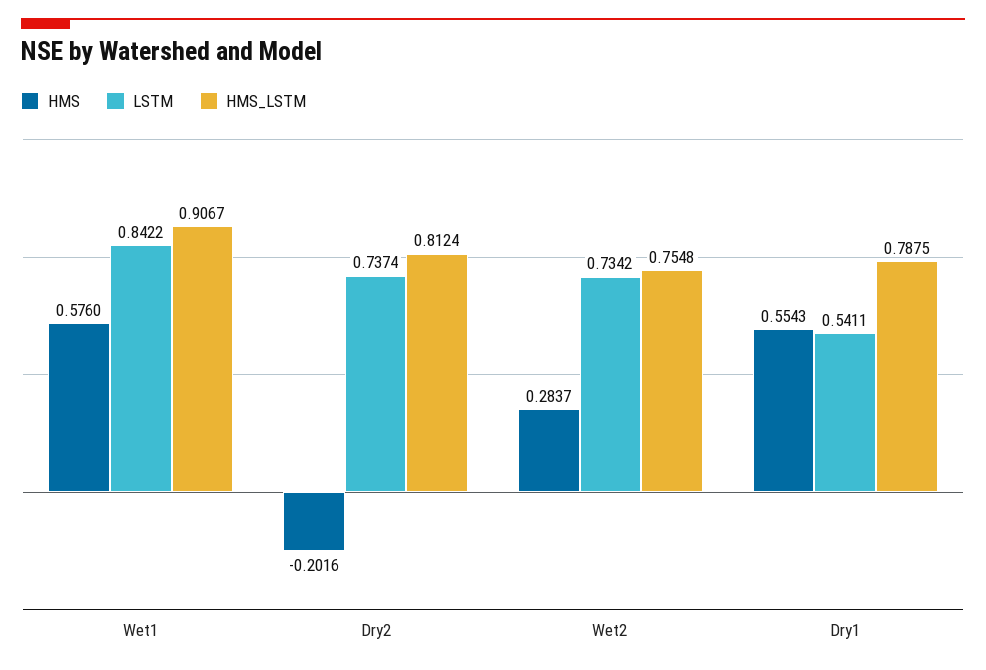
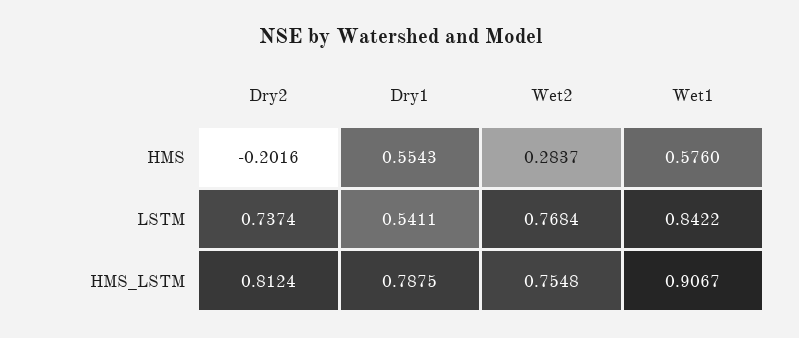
  {
    "HMS": {
      "Wet1": 0.576,
      "Dry2": -0.2016,
      "Wet2": 0.2837,
      "Dry1": 0.5543
    },
    "LSTM": {
      "Wet1": 0.8422,
      "Dry2": 0.7374,
-     "Wet2": 0.7342,
+     "Wet2": 0.7684,
      "Dry1": 0.5411
    },
    "HMS_LSTM": {
      "Wet1": 0.9067,
      "Dry2": 0.8124,
      "Wet2": 0.7548,
      "Dry1": 0.7875
    }
  }

